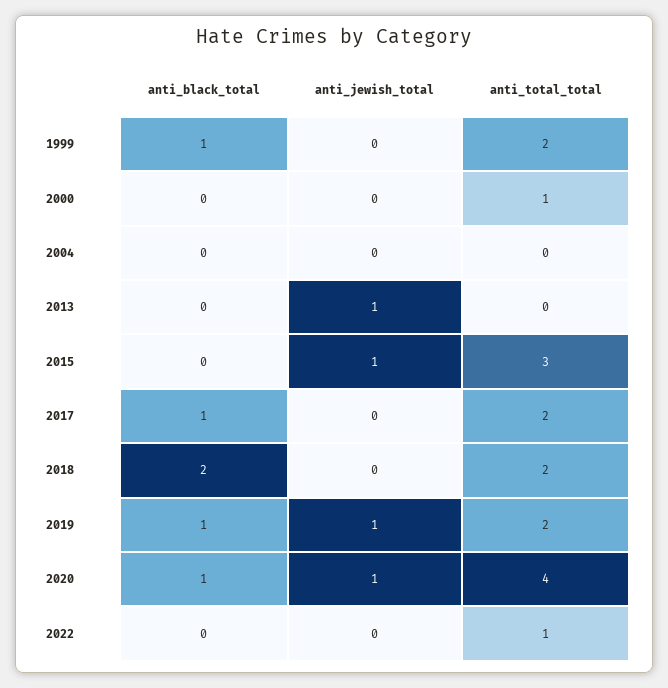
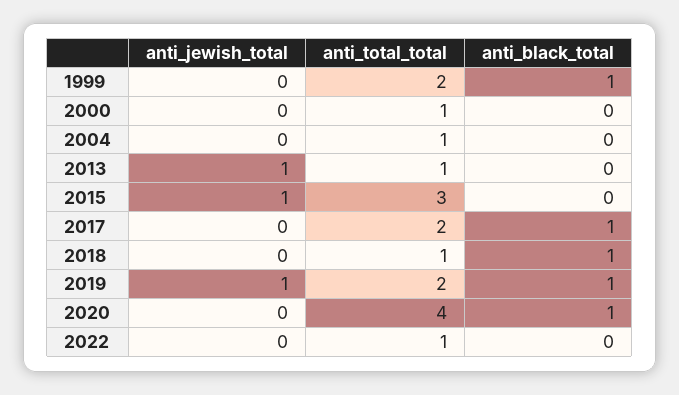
  {
    "anti_black_total": {
      "1999": 1,
      "2000": 0,
      "2004": 0,
      "2013": 0,
      "2015": 0,
      "2017": 1,
-     "2018": 2,
+     "2018": 1,
      "2019": 1,
      "2020": 1,
      "2022": 0
    },
    "anti_jewish_total": {
      "1999": 0,
      "2000": 0,
      "2004": 0,
      "2013": 1,
      "2015": 1,
      "2017": 0,
      "2018": 0,
      "2019": 1,
-     "2020": 1,
+     "2020": 0,
      "2022": 0
    },
    "anti_total_total": {
      "1999": 2,
      "2000": 1,
-     "2004": 0,
+     "2004": 1,
-     "2013": 0,
+     "2013": 1,
      "2015": 3,
      "2017": 2,
-     "2018": 2,
+     "2018": 1,
      "2019": 2,
      "2020": 4,
      "2022": 1
    }
  }

